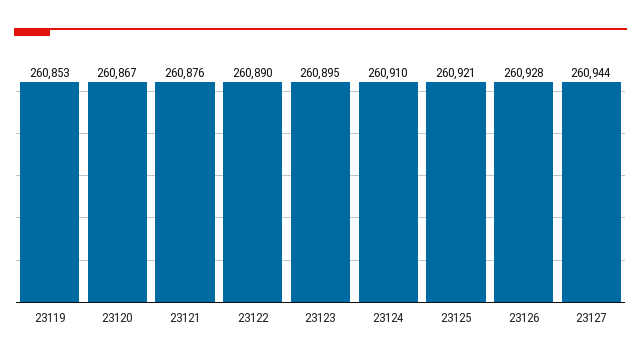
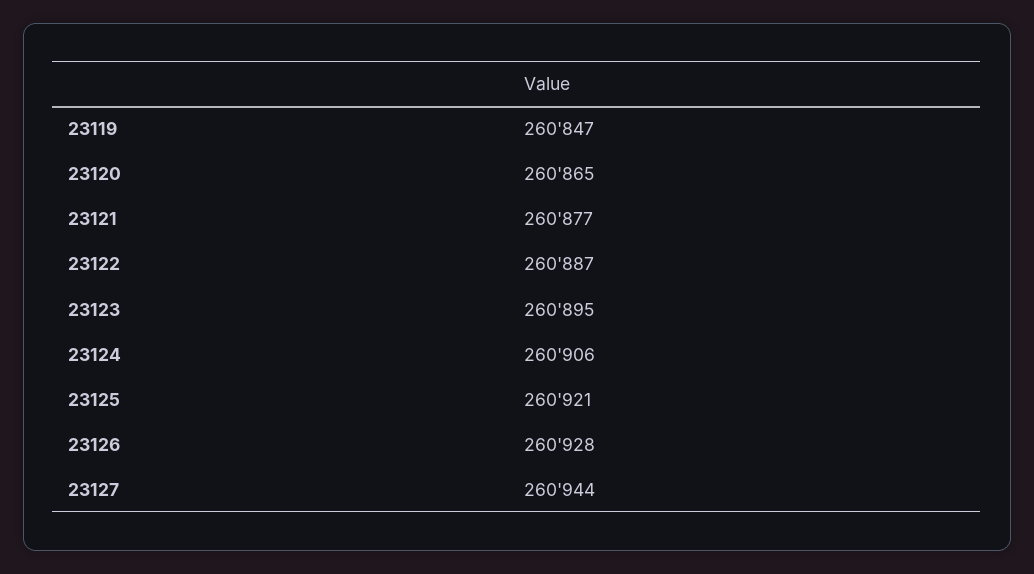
  {
-   "23119": 260853,
+   "23119": 260847,
-   "23120": 260867,
+   "23120": 260865,
-   "23121": 260876,
+   "23121": 260877,
-   "23122": 260890,
+   "23122": 260887,
    "23123": 260895,
-   "23124": 260910,
+   "23124": 260906,
    "23125": 260921,
    "23126": 260928,
    "23127": 260944
  }

